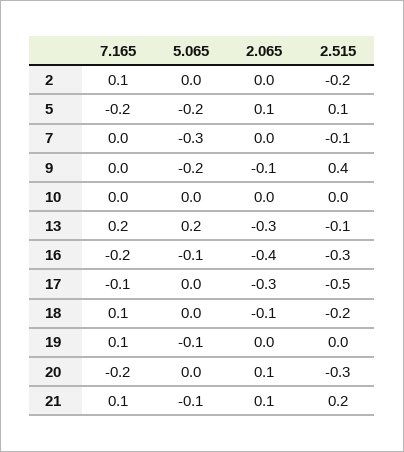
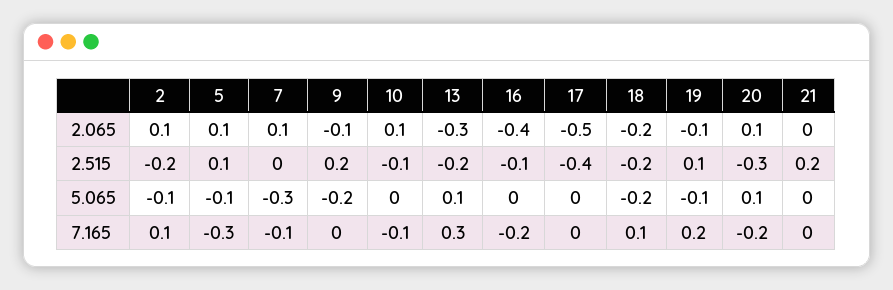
  {
    "7.165": {
      "2": 0.1,
-     "5": -0.2,
+     "5": -0.3,
-     "7": 0,
+     "7": -0.1,
      "9": 0,
-     "10": 0,
+     "10": -0.1,
-     "13": 0.2,
+     "13": 0.3,
      "16": -0.2,
-     "17": -0.1,
+     "17": 0,
      "18": 0.1,
-     "19": 0.1,
+     "19": 0.2,
      "20": -0.2,
-     "21": 0.1
+     "21": 0
    },
    "5.065": {
-     "2": 0,
+     "2": -0.1,
-     "5": -0.2,
+     "5": -0.1,
      "7": -0.3,
      "9": -0.2,
      "10": 0,
-     "13": 0.2,
+     "13": 0.1,
-     "16": -0.1,
+     "16": 0,
      "17": 0,
-     "18": 0,
+     "18": -0.2,
      "19": -0.1,
-     "20": 0,
+     "20": 0.1,
-     "21": -0.1
+     "21": 0
    },
    "2.065": {
-     "2": 0,
+     "2": 0.1,
      "5": 0.1,
-     "7": 0,
+     "7": 0.1,
      "9": -0.1,
-     "10": 0,
+     "10": 0.1,
      "13": -0.3,
      "16": -0.4,
-     "17": -0.3,
+     "17": -0.5,
-     "18": -0.1,
+     "18": -0.2,
-     "19": 0,
+     "19": -0.1,
      "20": 0.1,
-     "21": 0.1
+     "21": 0
    },
    "2.515": {
      "2": -0.2,
      "5": 0.1,
-     "7": -0.1,
+     "7": 0,
-     "9": 0.4,
+     "9": 0.2,
-     "10": 0,
+     "10": -0.1,
-     "13": -0.1,
+     "13": -0.2,
-     "16": -0.3,
+     "16": -0.1,
-     "17": -0.5,
+     "17": -0.4,
      "18": -0.2,
-     "19": 0,
+     "19": 0.1,
      "20": -0.3,
      "21": 0.2
    }
  }

